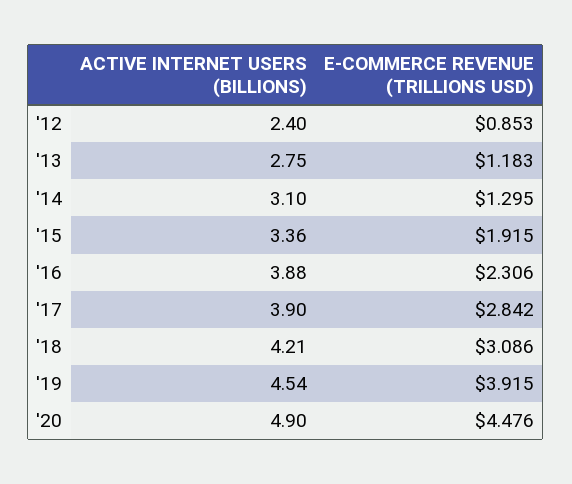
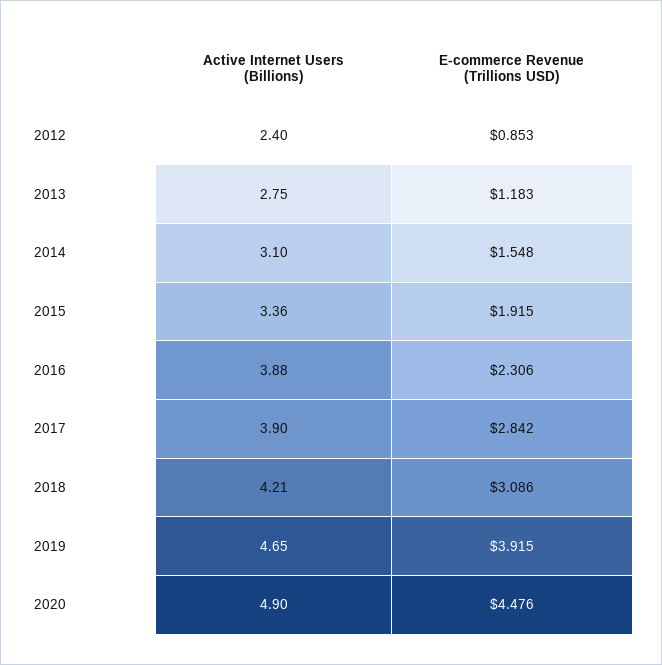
  {
    "ACTIVE INTERNET USERS (BILLIONS)": {
      "'12": 2.4,
      "'13": 2.75,
      "'14": 3.1,
      "'15": 3.36,
      "'16": 3.88,
      "'17": 3.9,
      "'18": 4.21,
-     "'19": 4.54,
+     "'19": 4.65,
      "'20": 4.9
    },
    "E-COMMERCE REVENUE (TRILLIONS USD)": {
      "'12": 0.853,
      "'13": 1.183,
-     "'14": 1.295,
+     "'14": 1.548,
      "'15": 1.915,
      "'16": 2.306,
      "'17": 2.842,
      "'18": 3.086,
      "'19": 3.915,
      "'20": 4.476
    }
  }

